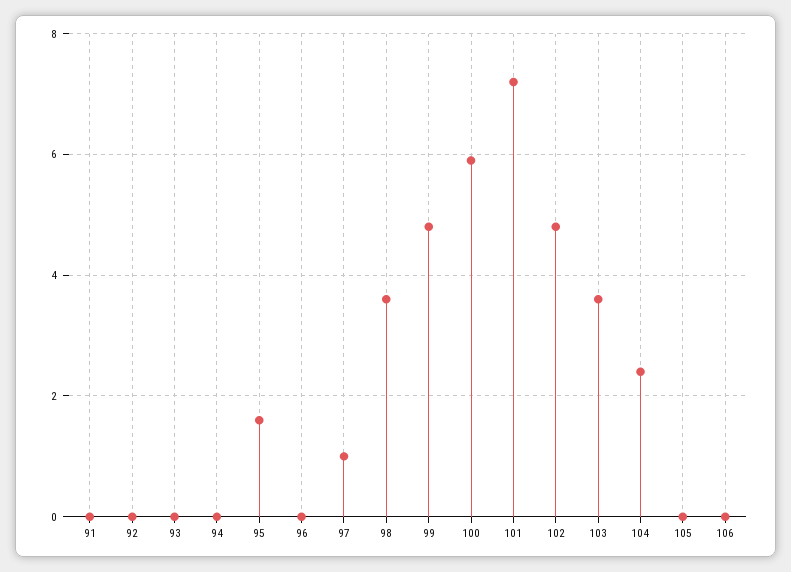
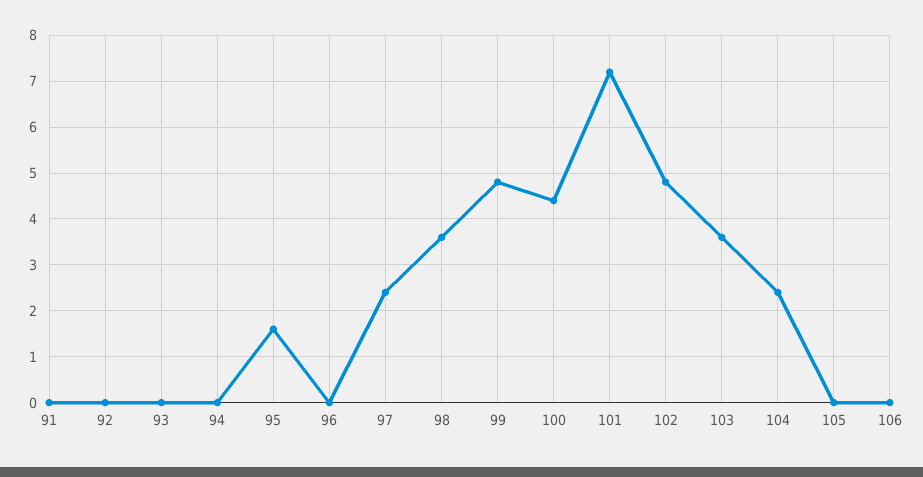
  {
    "91": 0,
    "92": 0,
    "93": 0,
    "94": 0,
    "95": 1.5,
    "96": 0,
-   "97": 1,
+   "97": 2.5,
    "98": 3.5,
    "99": 5,
-   "100": 6,
+   "100": 4.5,
    "101": 7,
    "102": 5,
    "103": 3.5,
    "104": 2.5,
    "105": 0,
    "106": 0
  }

